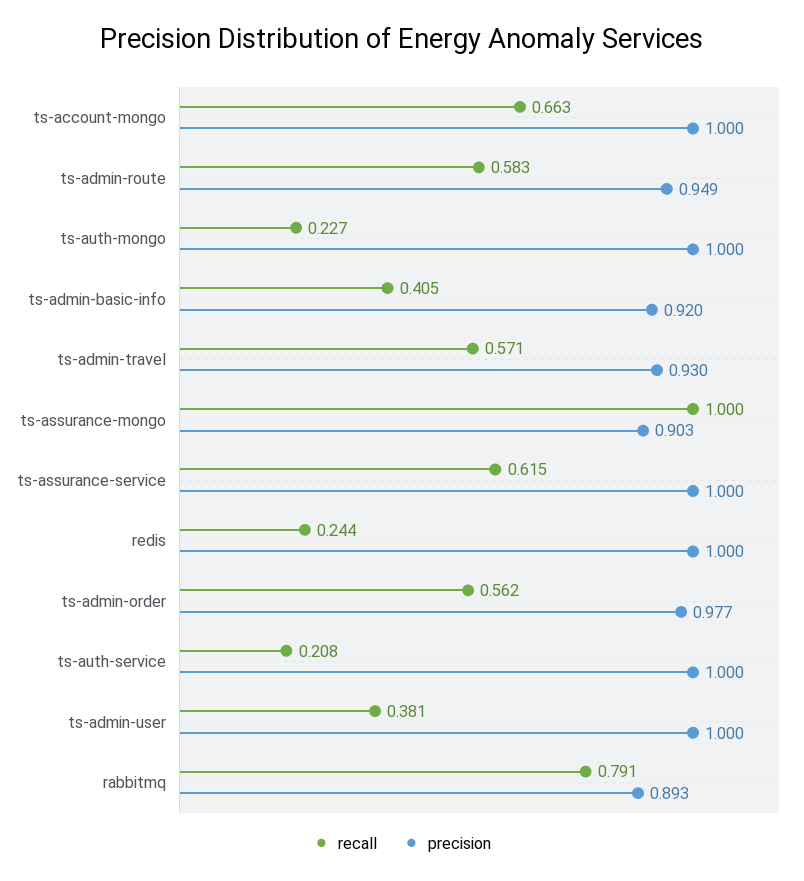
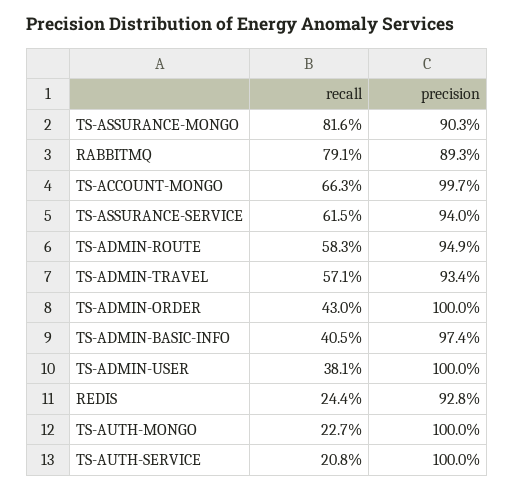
  {
    "recall": {
      "ts-account-mongo": 0.663,
      "ts-admin-route": 0.583,
      "ts-auth-mongo": 0.227,
      "ts-admin-basic-info": 0.405,
      "ts-admin-travel": 0.571,
-     "ts-assurance-mongo": 1,
+     "ts-assurance-mongo": 0.816,
      "ts-assurance-service": 0.615,
      "redis": 0.244,
-     "ts-admin-order": 0.562,
+     "ts-admin-order": 0.43,
      "ts-auth-service": 0.208,
      "ts-admin-user": 0.381,
      "rabbitmq": 0.791
    },
    "precision": {
-     "ts-account-mongo": 1,
+     "ts-account-mongo": 0.997,
      "ts-admin-route": 0.949,
      "ts-auth-mongo": 1,
-     "ts-admin-basic-info": 0.92,
+     "ts-admin-basic-info": 0.974,
-     "ts-admin-travel": 0.93,
+     "ts-admin-travel": 0.934,
      "ts-assurance-mongo": 0.903,
-     "ts-assurance-service": 1,
+     "ts-assurance-service": 0.94,
-     "redis": 1,
+     "redis": 0.928,
-     "ts-admin-order": 0.977,
+     "ts-admin-order": 1,
      "ts-auth-service": 1,
      "ts-admin-user": 1,
      "rabbitmq": 0.893
    }
  }

